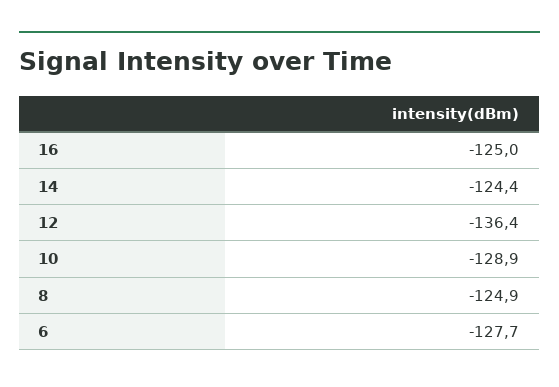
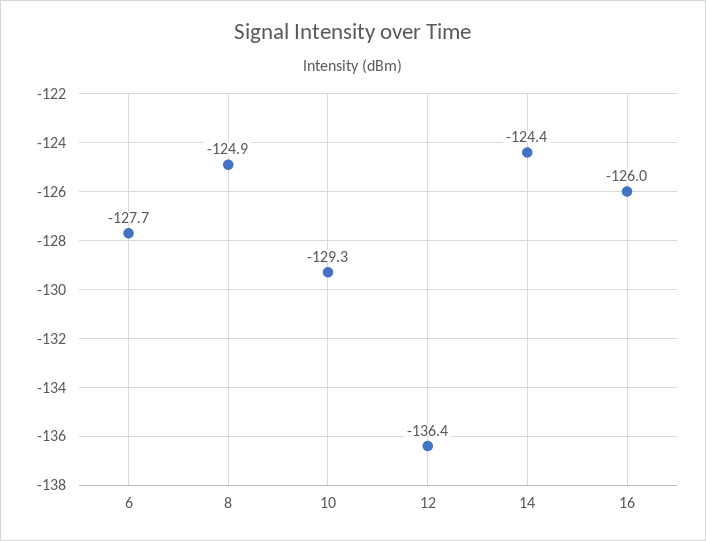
  {
-   "16": -125,
+   "16": -126,
    "14": -124.4,
    "12": -136.4,
-   "10": -128.9,
+   "10": -129.3,
    "8": -124.9,
    "6": -127.7
  }

